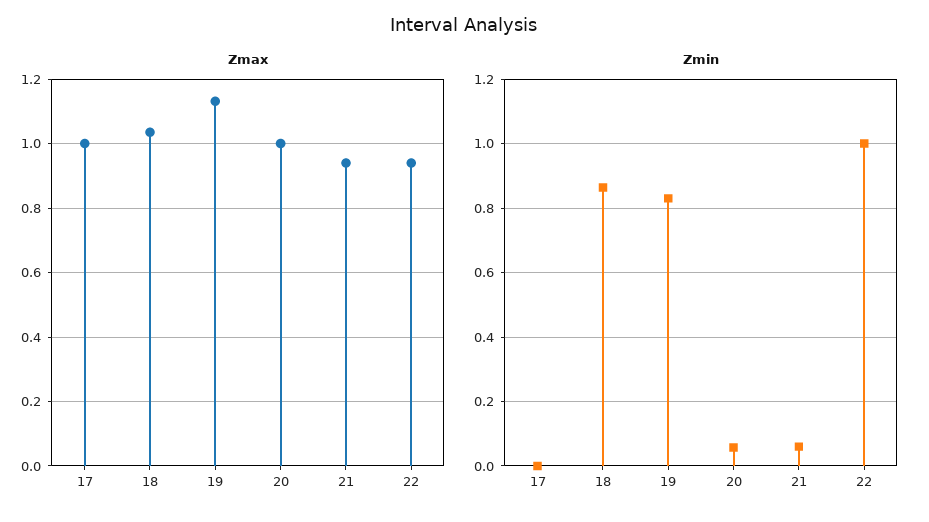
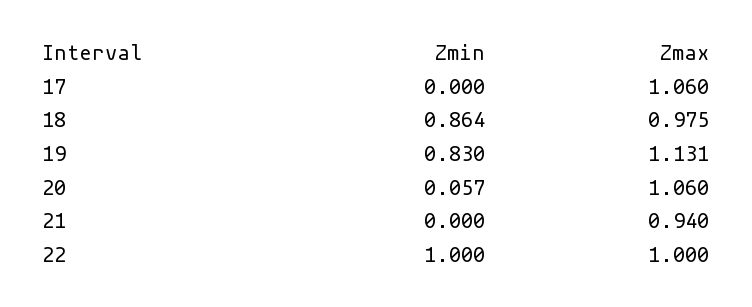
  {
    "Zmax": {
-     "17": 1,
+     "17": 1.06,
-     "18": 1.04,
+     "18": 0.975,
      "19": 1.131,
-     "20": 1,
+     "20": 1.06,
      "21": 0.94,
-     "22": 0.94
+     "22": 1
    },
    "Zmin": {
      "17": 0,
      "18": 0.864,
      "19": 0.83,
      "20": 0.057,
-     "21": 0.06,
+     "21": 0,
      "22": 1
    }
  }

